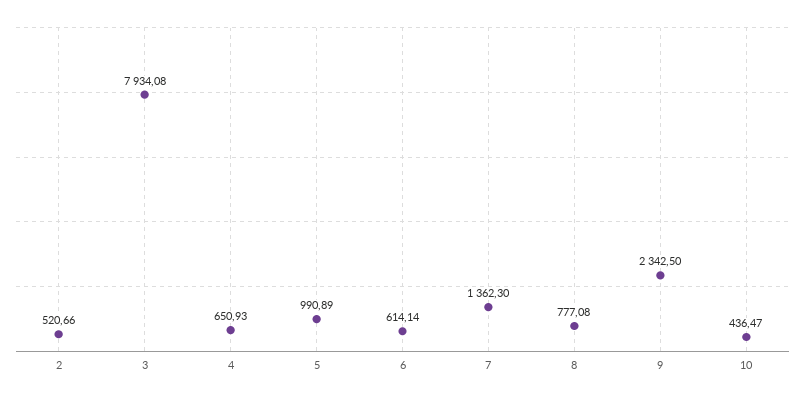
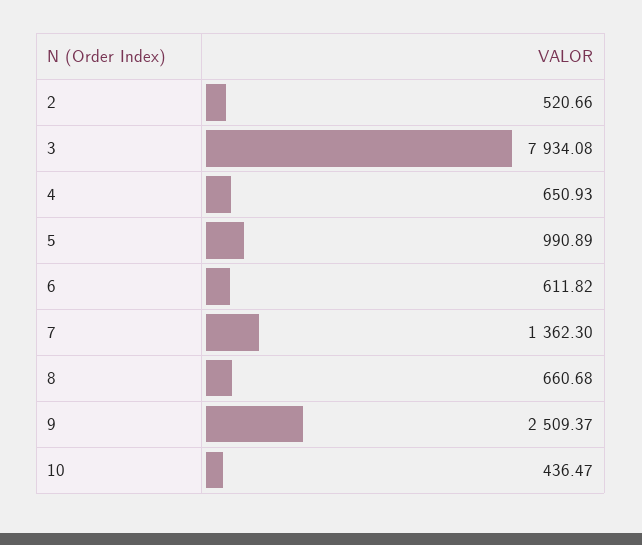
  {
    "2": 520.66,
    "3": 7934.08,
    "4": 650.93,
    "5": 990.89,
-   "6": 614.14,
+   "6": 611.82,
    "7": 1362.3,
-   "8": 777.08,
+   "8": 660.68,
-   "9": 2342.5,
+   "9": 2509.37,
    "10": 436.47
  }

